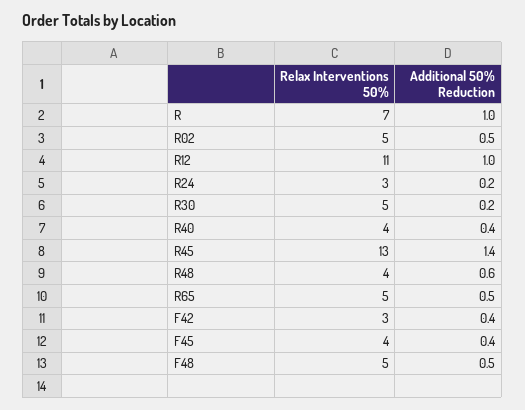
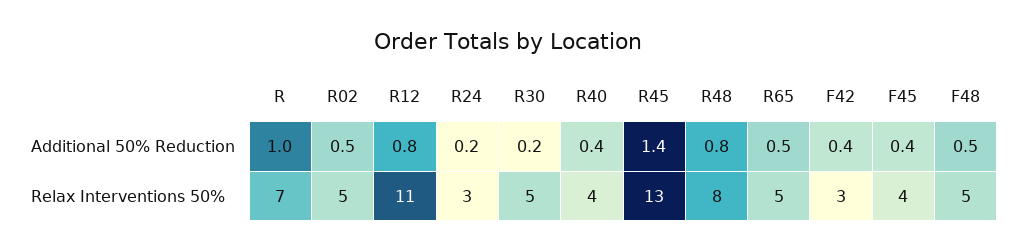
  {
    "Relax Interventions 50%": {
      "R": 7,
      "R02": 5,
      "R12": 11,
      "R24": 3,
      "R30": 5,
      "R40": 4,
      "R45": 13,
-     "R48": 4,
+     "R48": 8,
      "R65": 5,
      "F42": 3,
      "F45": 4,
      "F48": 5
    },
    "Additional 50% Reduction": {
      "R": 1,
      "R02": 0.5,
-     "R12": 1,
+     "R12": 0.8,
      "R24": 0.2,
      "R30": 0.2,
      "R40": 0.4,
      "R45": 1.4,
-     "R48": 0.6,
+     "R48": 0.8,
      "R65": 0.5,
      "F42": 0.4,
      "F45": 0.4,
      "F48": 0.5
    }
  }

